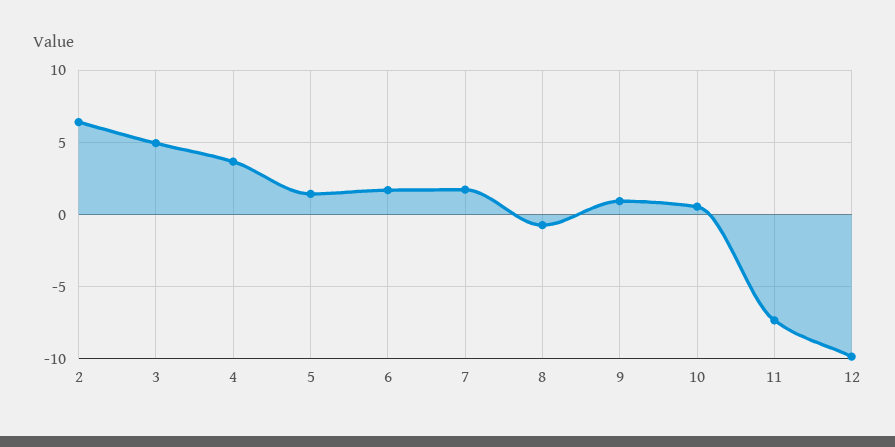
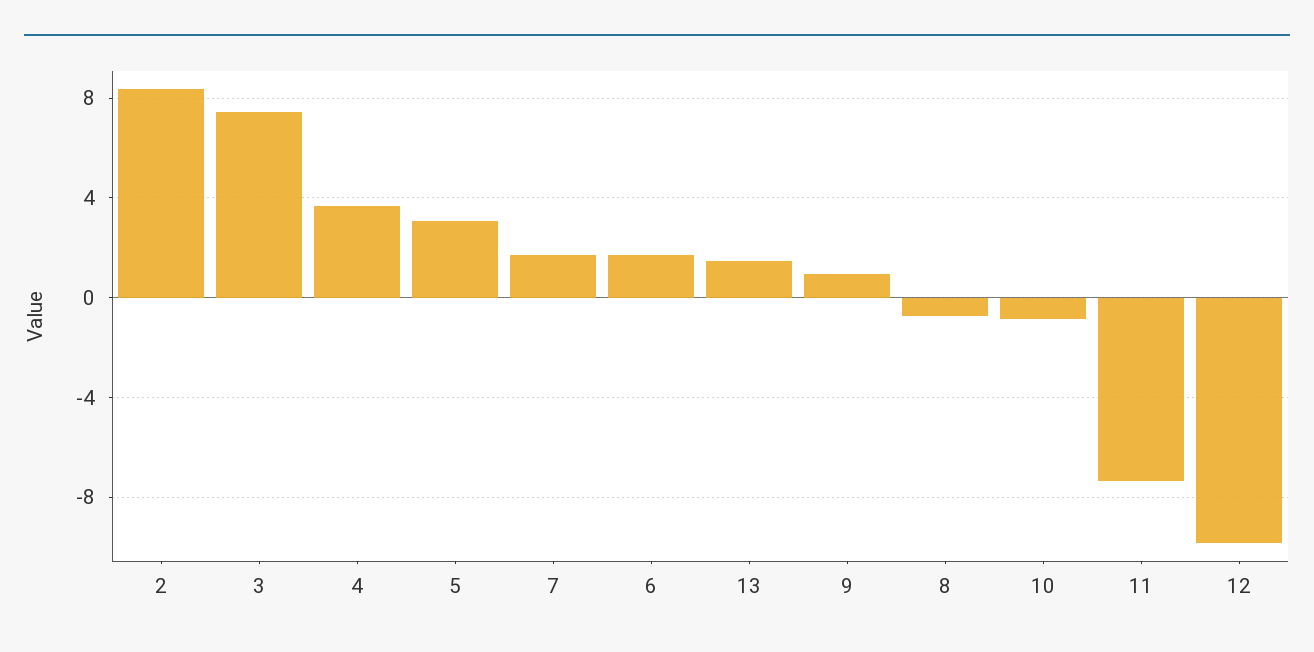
  {
-   "2": 6.5,
+   "2": 8.5,
-   "3": 5,
+   "3": 7.5,
    "4": 3.5,
-   "5": 1.5,
+   "5": 3,
    "6": 1.5,
    "7": 1.5,
    "8": -0.5,
    "9": 1,
-   "10": 0.5,
+   "10": -1,
    "11": -7.5,
-   "12": -10
+   "12": -10,
+   "13": 1.5
  }

